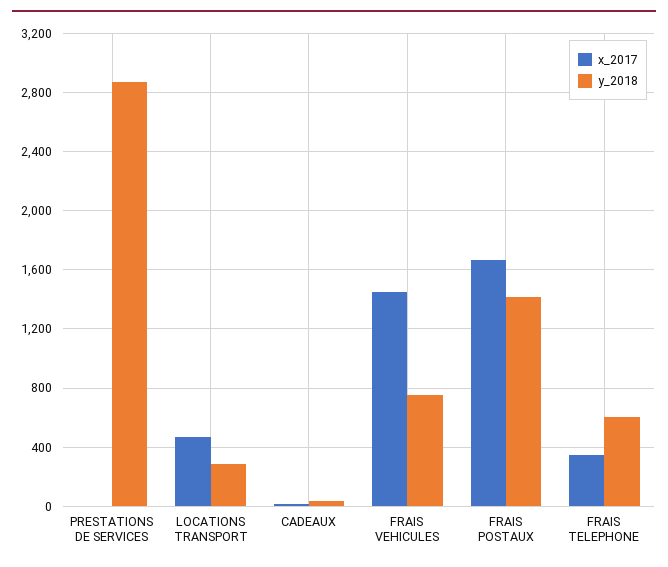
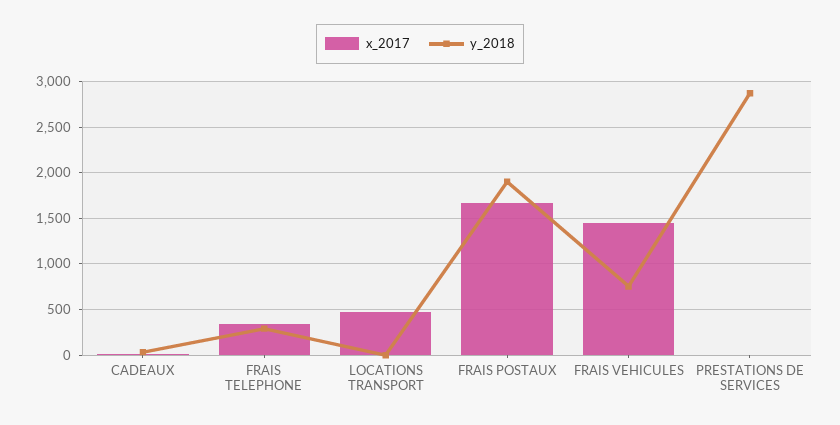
  {
    "x_2017": {
      "PRESTATIONS DE SERVICES": 0,
      "LOCATIONS TRANSPORT": 450,
      "CADEAUX": 0,
      "FRAIS VEHICULES": 1450,
      "FRAIS POSTAUX": 1650,
      "FRAIS TELEPHONE": 350
    },
    "y_2018": {
      "PRESTATIONS DE SERVICES": 2850,
-     "LOCATIONS TRANSPORT": 300,
+     "LOCATIONS TRANSPORT": 0,
      "CADEAUX": 50,
      "FRAIS VEHICULES": 750,
-     "FRAIS POSTAUX": 1400,
+     "FRAIS POSTAUX": 1900,
-     "FRAIS TELEPHONE": 600
+     "FRAIS TELEPHONE": 300
    }
  }

